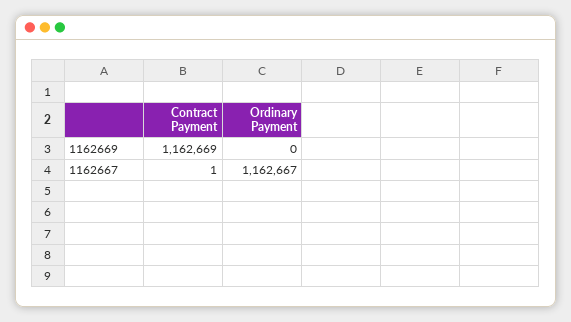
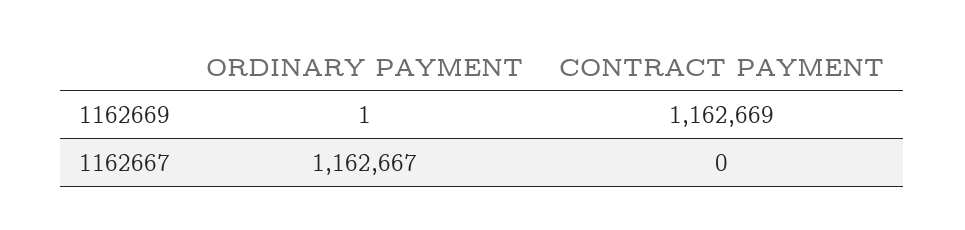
  {
    "Contract Payment": {
      "1162669": 1162669,
-     "1162667": 1
+     "1162667": 0
    },
    "Ordinary Payment": {
-     "1162669": 0,
+     "1162669": 1,
      "1162667": 1162667
    }
  }

